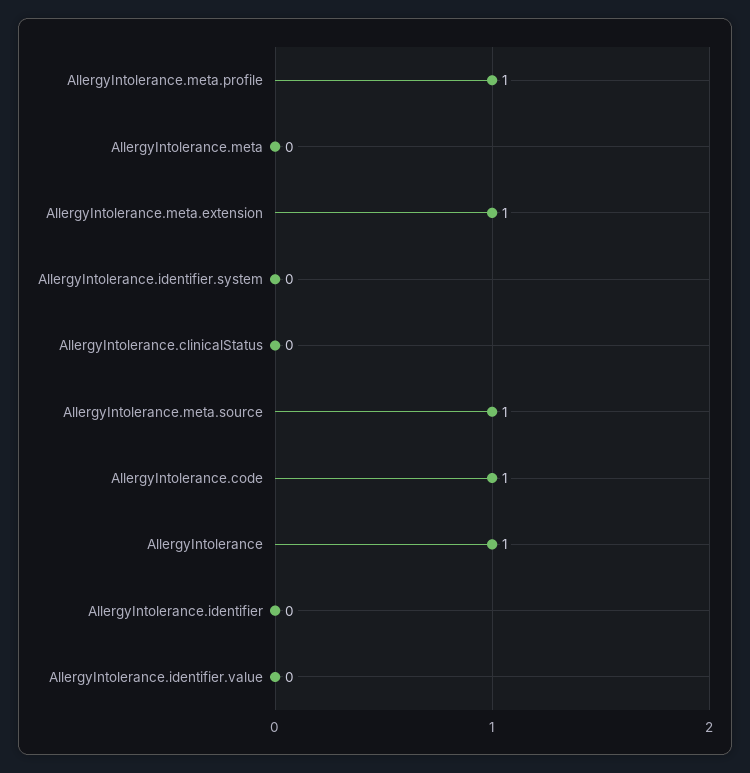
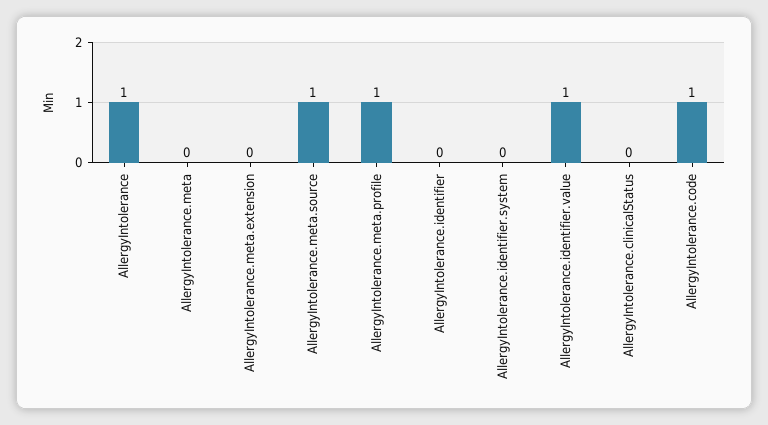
  {
    "AllergyIntolerance.meta.profile": 1,
    "AllergyIntolerance.meta": 0,
-   "AllergyIntolerance.meta.extension": 1,
+   "AllergyIntolerance.meta.extension": 0,
    "AllergyIntolerance.identifier.system": 0,
    "AllergyIntolerance.clinicalStatus": 0,
    "AllergyIntolerance.meta.source": 1,
    "AllergyIntolerance.code": 1,
    "AllergyIntolerance": 1,
    "AllergyIntolerance.identifier": 0,
-   "AllergyIntolerance.identifier.value": 0
+   "AllergyIntolerance.identifier.value": 1
  }

